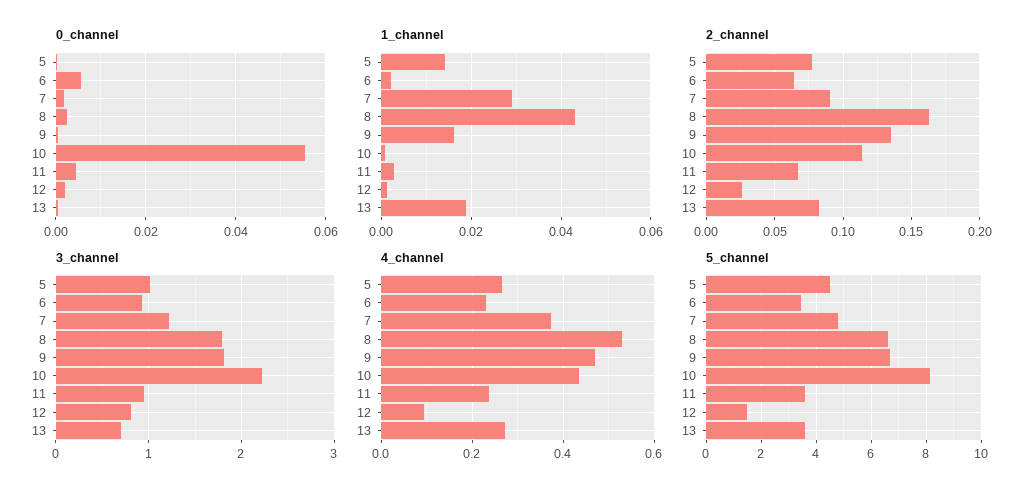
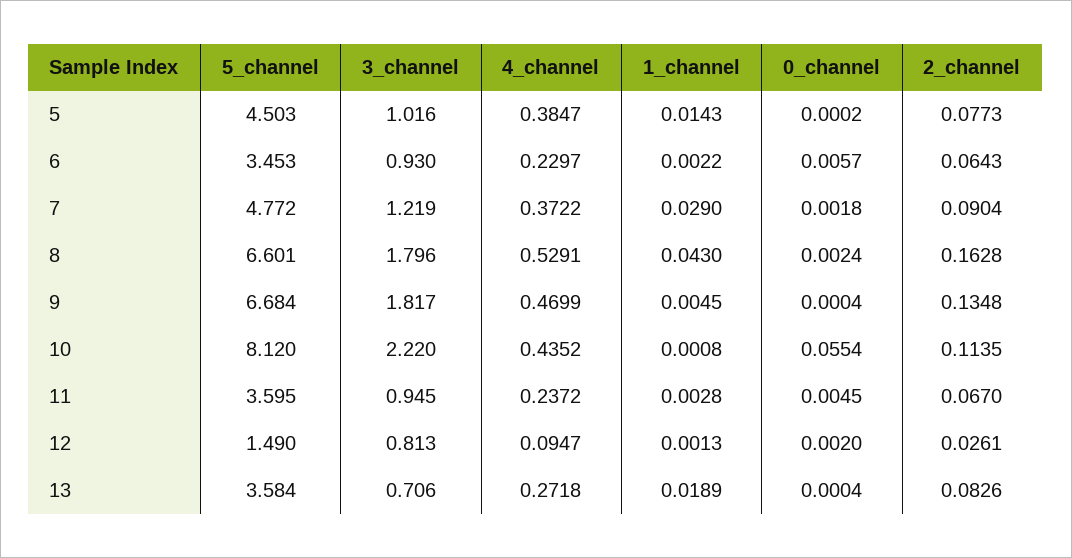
  {
    "0_channel": {
      "5": 0.0002,
      "6": 0.0057,
      "7": 0.0018,
      "8": 0.0024,
      "9": 0.0004,
      "10": 0.0554,
      "11": 0.0045,
      "12": 0.002,
      "13": 0.0004
    },
    "1_channel": {
      "5": 0.0143,
      "6": 0.0022,
      "7": 0.029,
      "8": 0.043,
-     "9": 0.016,
+     "9": 0.0045,
      "10": 0.0008,
      "11": 0.0028,
      "12": 0.0013,
      "13": 0.0189
    },
    "2_channel": {
      "5": 0.0773,
      "6": 0.0643,
      "7": 0.0904,
      "8": 0.1628,
      "9": 0.1348,
      "10": 0.1135,
      "11": 0.067,
      "12": 0.0261,
      "13": 0.0826
    },
    "3_channel": {
      "5": 1.016,
      "6": 0.93,
      "7": 1.219,
      "8": 1.796,
      "9": 1.817,
      "10": 2.22,
      "11": 0.945,
      "12": 0.813,
      "13": 0.706
    },
    "4_channel": {
-     "5": 0.26,
+     "5": 0.3847,
      "6": 0.2297,
      "7": 0.3722,
      "8": 0.5291,
      "9": 0.4699,
      "10": 0.4352,
      "11": 0.2372,
      "12": 0.0947,
      "13": 0.2718
    },
    "5_channel": {
      "5": 4.503,
      "6": 3.453,
      "7": 4.772,
      "8": 6.601,
      "9": 6.684,
      "10": 8.12,
      "11": 3.595,
      "12": 1.49,
      "13": 3.584
    }
  }

